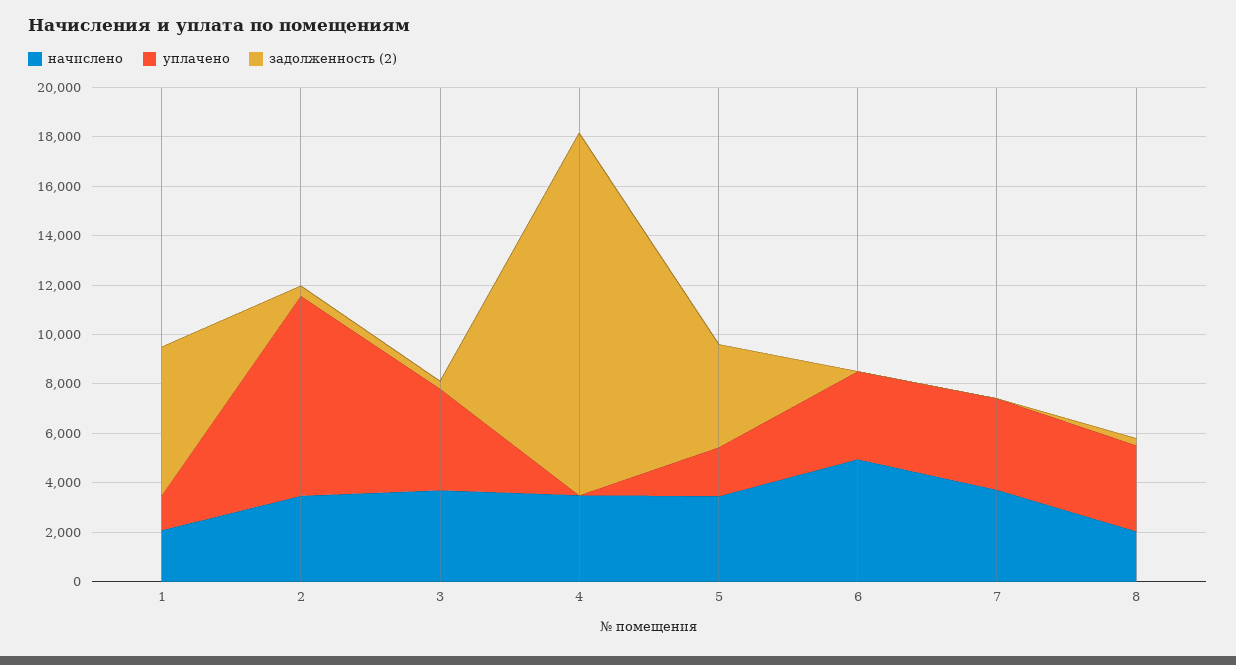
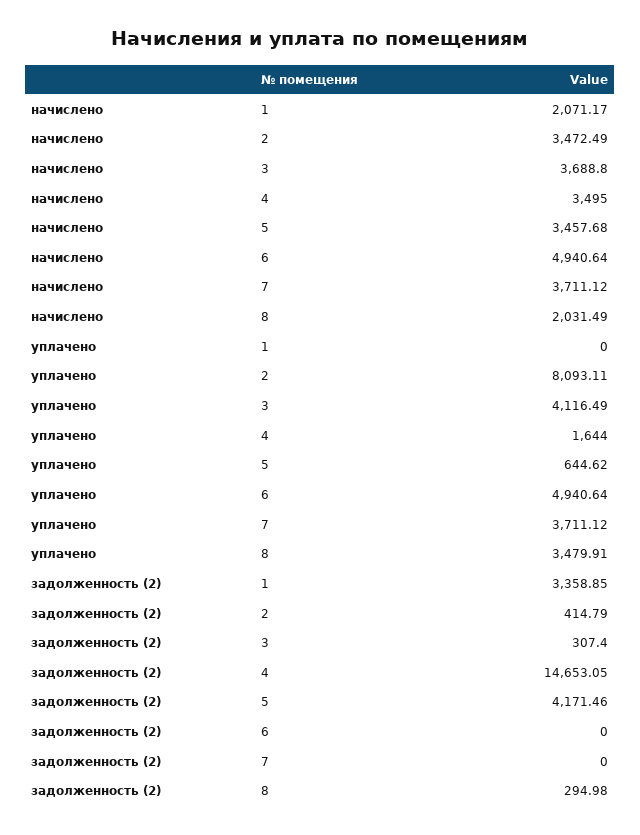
  {
    "начислено": {
      "1": 2071.17,
      "2": 3472.49,
      "3": 3688.8,
      "4": 3495,
      "5": 3457.68,
      "6": 4940.64,
      "7": 3711.12,
      "8": 2031.49
    },
    "уплачено": {
-     "1": 1500,
+     "1": 0,
      "2": 8093.11,
      "3": 4116.49,
-     "4": 0,
+     "4": 1644,
-     "5": 2000,
+     "5": 644.62,
-     "6": 3500,
+     "6": 4940.64,
      "7": 3711.12,
      "8": 3479.91
    },
    "задолженность (2)": {
-     "1": 6000,
+     "1": 3358.85,
      "2": 414.79,
      "3": 307.4,
      "4": 14653.05,
      "5": 4171.46,
      "6": 0,
      "7": 0,
      "8": 294.98
    }
  }

